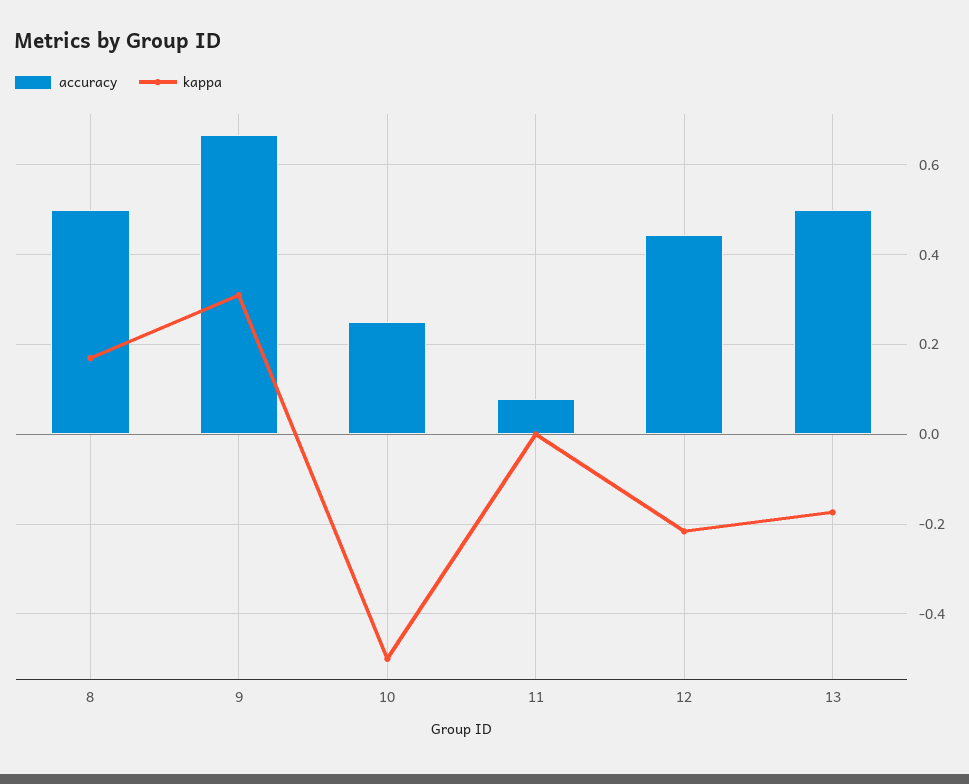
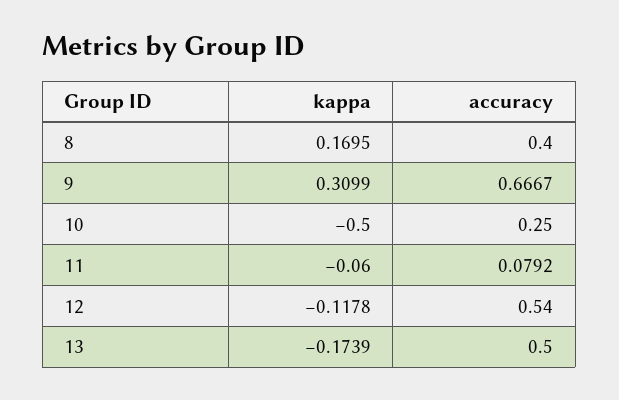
  {
    "accuracy": {
-     "8": 0.5,
+     "8": 0.4,
      "9": 0.6667,
      "10": 0.25,
      "11": 0.0792,
-     "12": 0.44,
+     "12": 0.54,
      "13": 0.5
    },
    "kappa": {
      "8": 0.1695,
      "9": 0.3099,
      "10": -0.5,
-     "11": 0,
+     "11": -0.06,
-     "12": -0.22,
+     "12": -0.1178,
      "13": -0.1739
    }
  }

